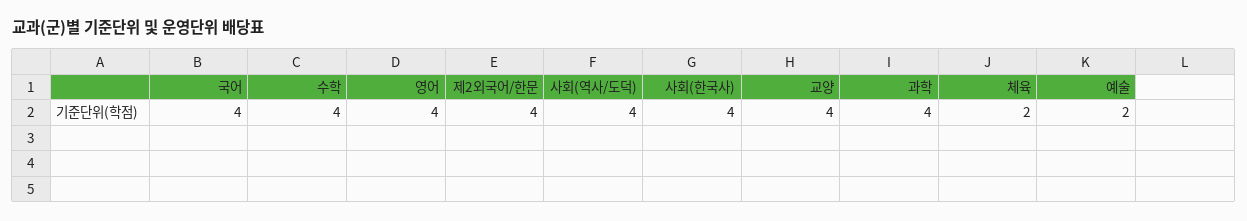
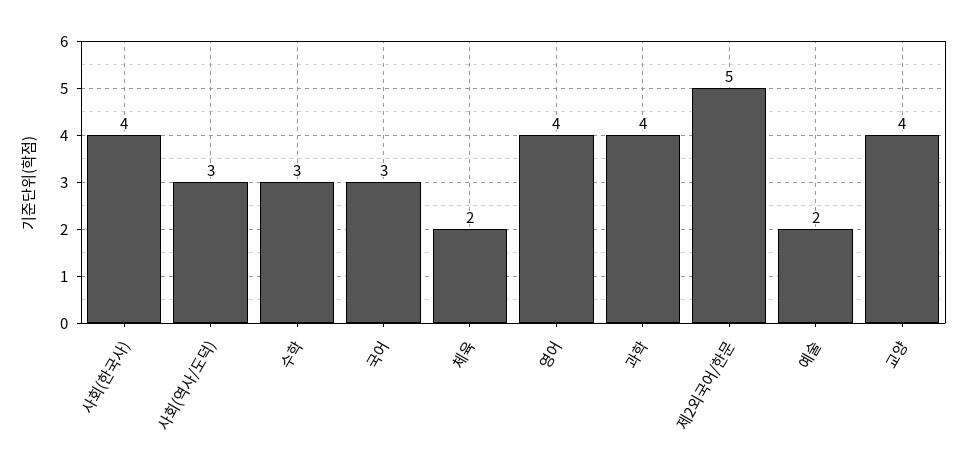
  {
-   "국어": 4,
+   "국어": 3,
-   "수학": 4,
+   "수학": 3,
    "영어": 4,
-   "제2외국어/한문": 4,
+   "제2외국어/한문": 5,
-   "사회(역사/도덕)": 4,
+   "사회(역사/도덕)": 3,
    "사회(한국사)": 4,
    "교양": 4,
    "과학": 4,
    "체육": 2,
    "예술": 2
  }

